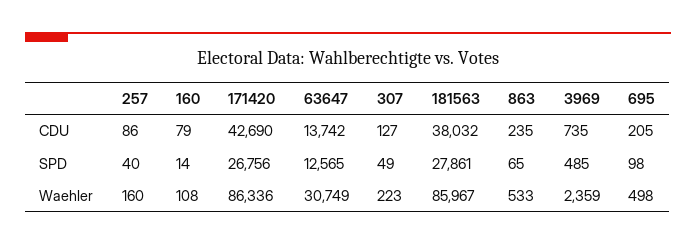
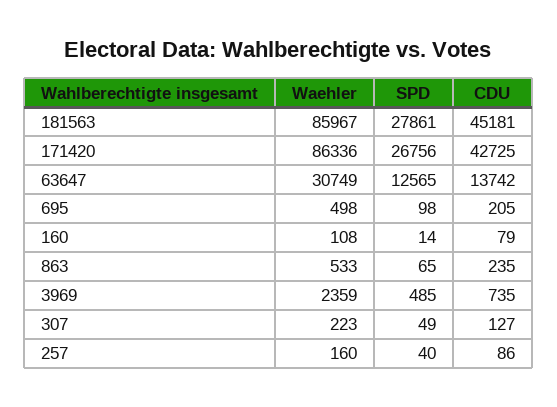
  {
    "257": {
      "CDU": 86,
      "SPD": 40,
      "Waehler": 160
    },
    "160": {
      "CDU": 79,
      "SPD": 14,
      "Waehler": 108
    },
    "171420": {
-     "CDU": 42690,
+     "CDU": 42725,
      "SPD": 26756,
      "Waehler": 86336
    },
    "63647": {
      "CDU": 13742,
      "SPD": 12565,
      "Waehler": 30749
    },
    "307": {
      "CDU": 127,
      "SPD": 49,
      "Waehler": 223
    },
    "181563": {
-     "CDU": 38032,
+     "CDU": 45181,
      "SPD": 27861,
      "Waehler": 85967
    },
    "863": {
      "CDU": 235,
      "SPD": 65,
      "Waehler": 533
    },
    "3969": {
      "CDU": 735,
      "SPD": 485,
      "Waehler": 2359
    },
    "695": {
      "CDU": 205,
      "SPD": 98,
      "Waehler": 498
    }
  }

